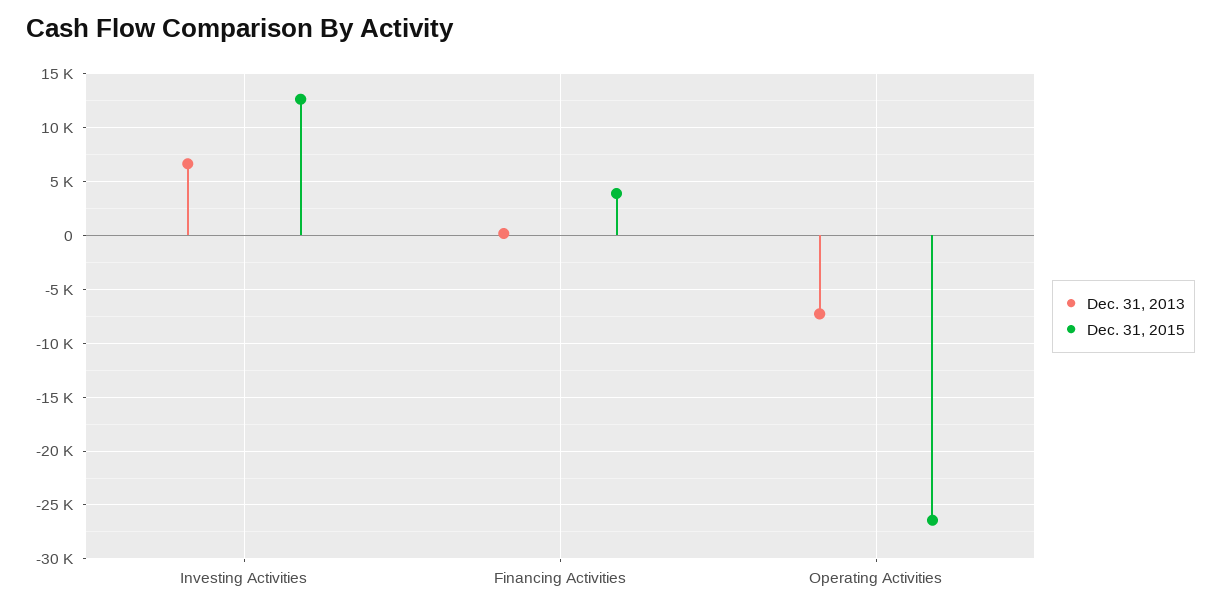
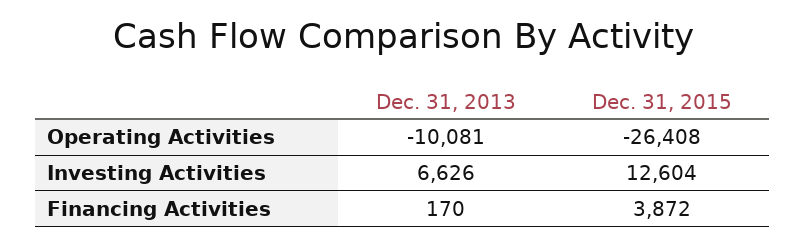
  {
    "Dec. 31, 2013": {
      "Investing Activities": 6626,
      "Financing Activities": 170,
-     "Operating Activities": -7000
+     "Operating Activities": -10081
    },
    "Dec. 31, 2015": {
      "Investing Activities": 12604,
      "Financing Activities": 3872,
      "Operating Activities": -26408
    }
  }

